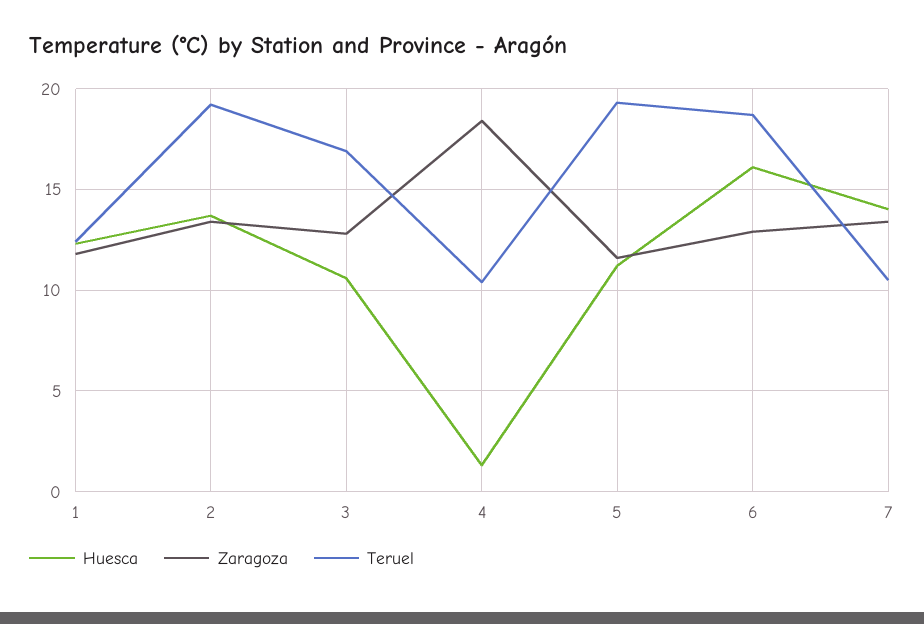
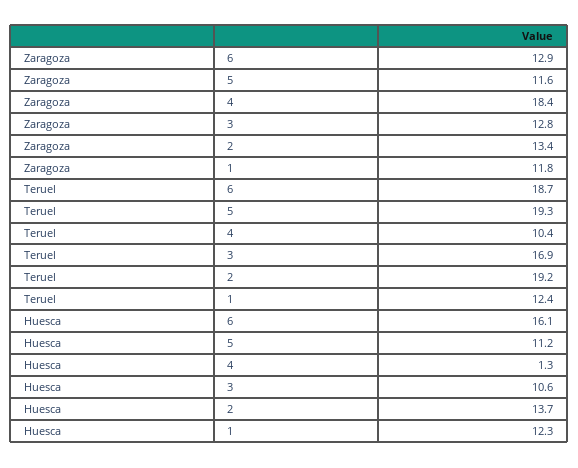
  {
    "Huesca": {
      "1": 12.3,
      "2": 13.7,
      "3": 10.6,
      "4": 1.3,
      "5": 11.2,
-     "6": 16.1,
+     "6": 16.1
-     "7": 14
    },
    "Zaragoza": {
      "1": 11.8,
      "2": 13.4,
      "3": 12.8,
      "4": 18.4,
      "5": 11.6,
-     "6": 12.9,
+     "6": 12.9
-     "7": 13.5
    },
    "Teruel": {
      "1": 12.4,
      "2": 19.2,
      "3": 16.9,
      "4": 10.4,
      "5": 19.3,
-     "6": 18.7,
+     "6": 18.7
-     "7": 10.5
    }
  }

